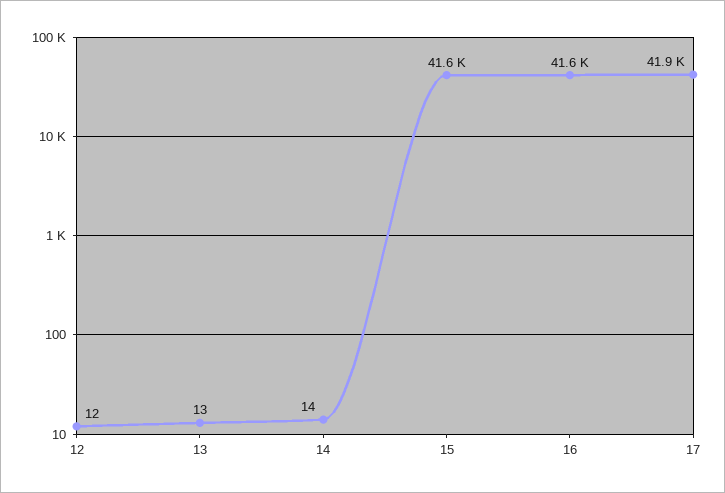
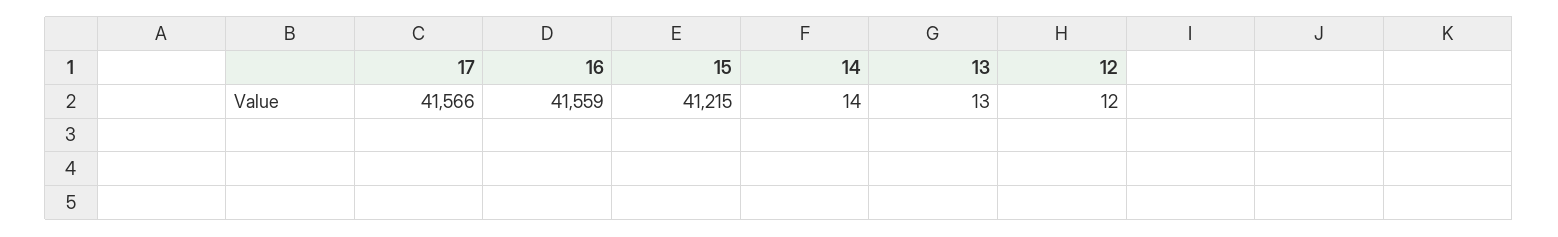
  {
    "12": 12,
    "13": 13,
    "14": 14,
-   "15": 41600,
+   "15": 41215,
    "16": 41559,
-   "17": 41900
+   "17": 41566
  }

